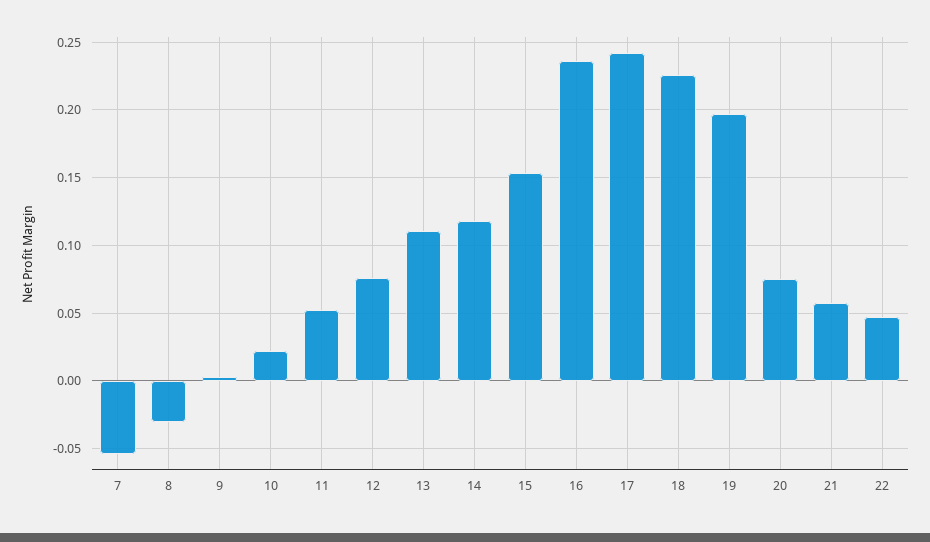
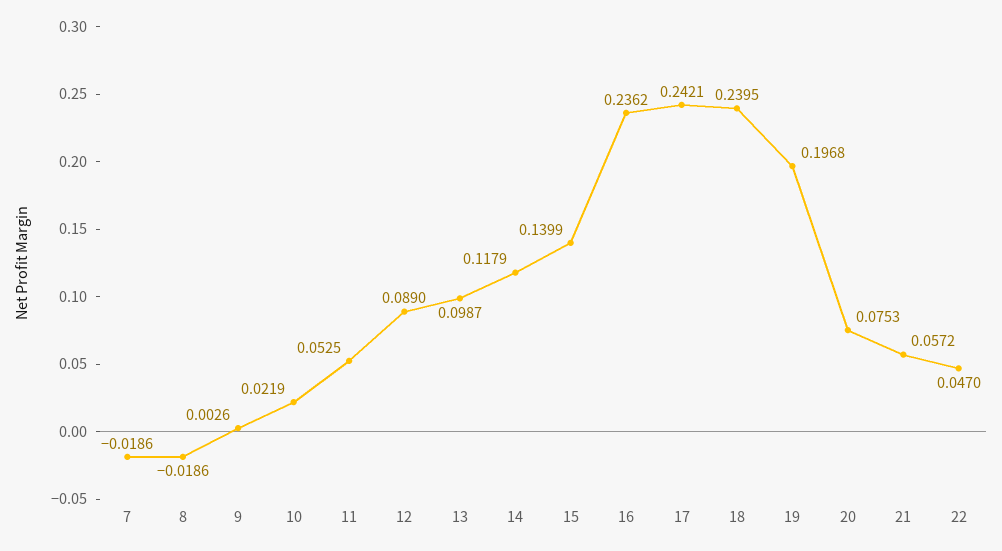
  {
-   "7": -0.055,
+   "7": -0.0186,
-   "8": -0.03,
+   "8": -0.0186,
    "9": 0.0026,
    "10": 0.0219,
    "11": 0.0525,
-   "12": 0.075,
+   "12": 0.089,
-   "13": 0.11,
+   "13": 0.0987,
    "14": 0.1179,
-   "15": 0.155,
+   "15": 0.1399,
    "16": 0.2362,
    "17": 0.2421,
-   "18": 0.225,
+   "18": 0.2395,
    "19": 0.1968,
    "20": 0.0753,
    "21": 0.0572,
    "22": 0.047
  }

